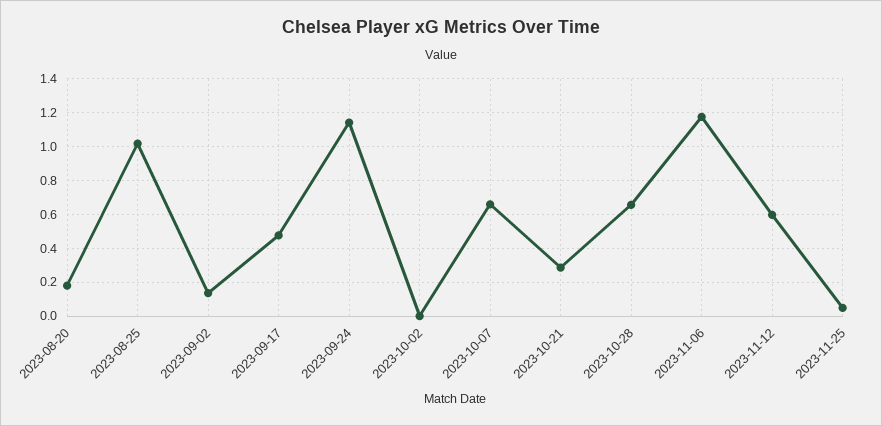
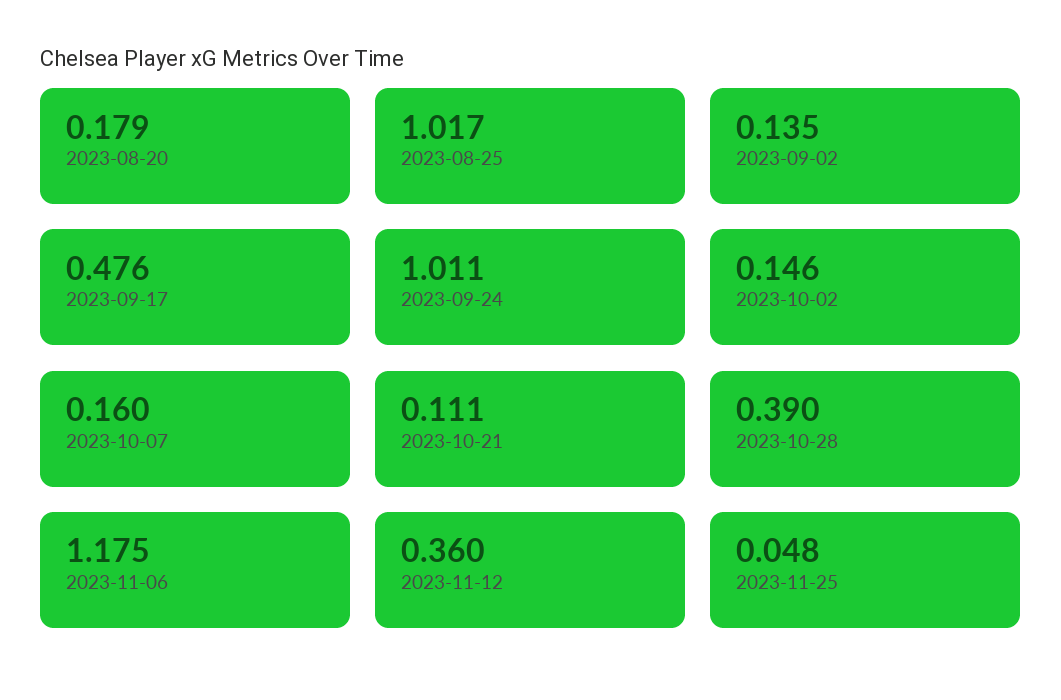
  {
    "2023-08-20": 0.179,
    "2023-08-25": 1.017,
    "2023-09-02": 0.135,
    "2023-09-17": 0.476,
-   "2023-09-24": 1.15,
+   "2023-09-24": 1.011,
-   "2023-10-02": 0,
+   "2023-10-02": 0.146,
-   "2023-10-07": 0.65,
+   "2023-10-07": 0.16,
-   "2023-10-21": 0.3,
+   "2023-10-21": 0.111,
-   "2023-10-28": 0.65,
+   "2023-10-28": 0.39,
    "2023-11-06": 1.175,
-   "2023-11-12": 0.6,
+   "2023-11-12": 0.36,
    "2023-11-25": 0.048
  }

